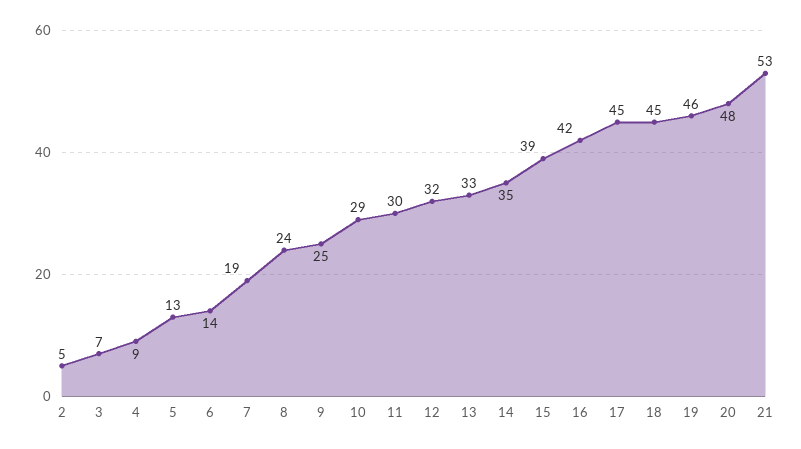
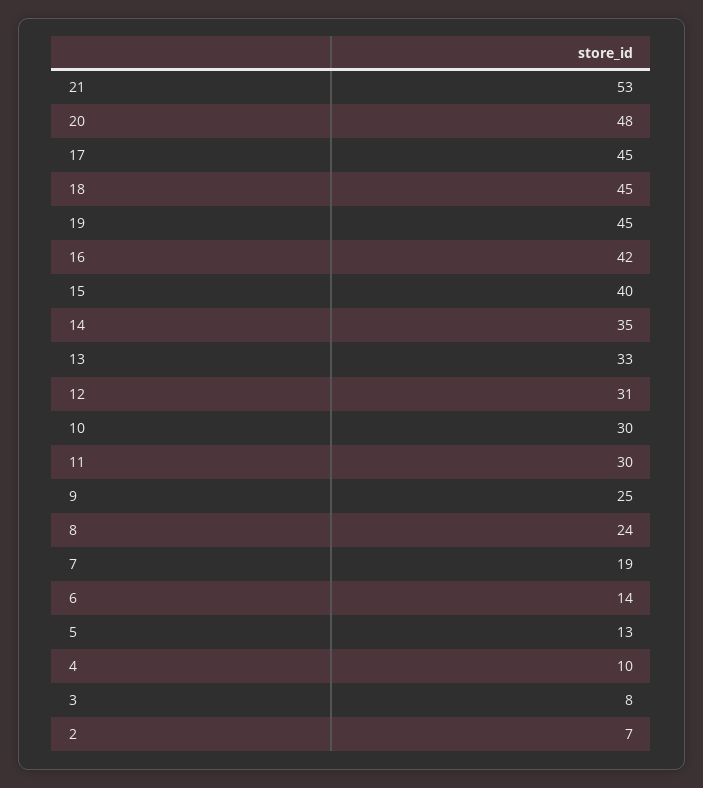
  {
-   "2": 5,
+   "2": 7,
-   "3": 7,
+   "3": 8,
-   "4": 9,
+   "4": 10,
    "5": 13,
    "6": 14,
    "7": 19,
    "8": 24,
    "9": 25,
-   "10": 29,
+   "10": 30,
    "11": 30,
-   "12": 32,
+   "12": 31,
    "13": 33,
    "14": 35,
-   "15": 39,
+   "15": 40,
    "16": 42,
    "17": 45,
    "18": 45,
-   "19": 46,
+   "19": 45,
    "20": 48,
    "21": 53
  }

